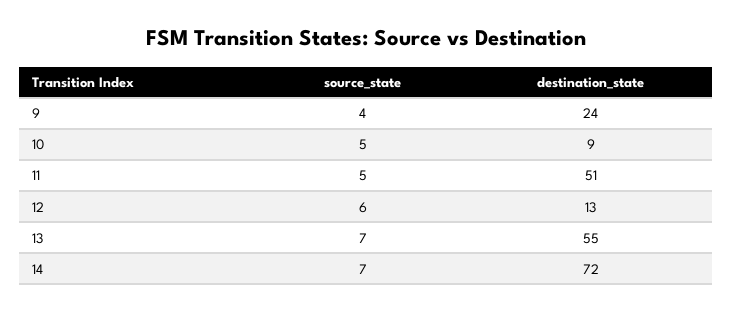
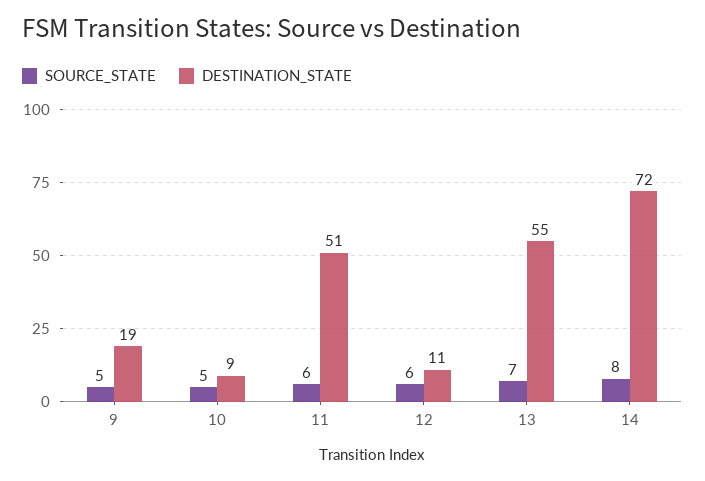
  {
    "source_state": {
-     "9": 4,
+     "9": 5,
      "10": 5,
-     "11": 5,
+     "11": 6,
      "12": 6,
      "13": 7,
-     "14": 7
+     "14": 8
    },
    "destination_state": {
-     "9": 24,
+     "9": 19,
      "10": 9,
      "11": 51,
-     "12": 13,
+     "12": 11,
      "13": 55,
      "14": 72
    }
  }

